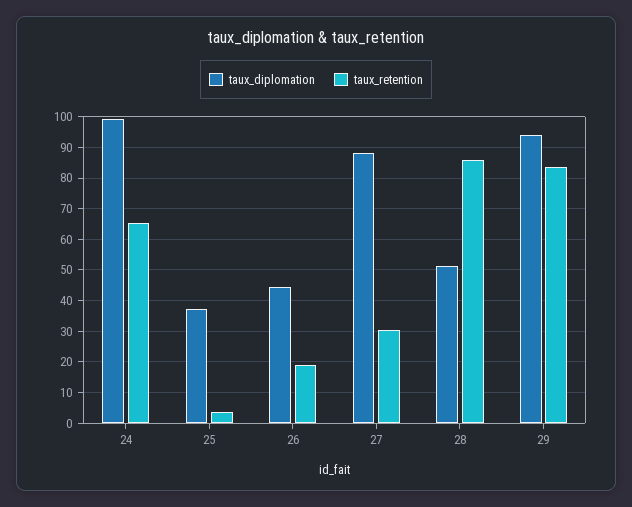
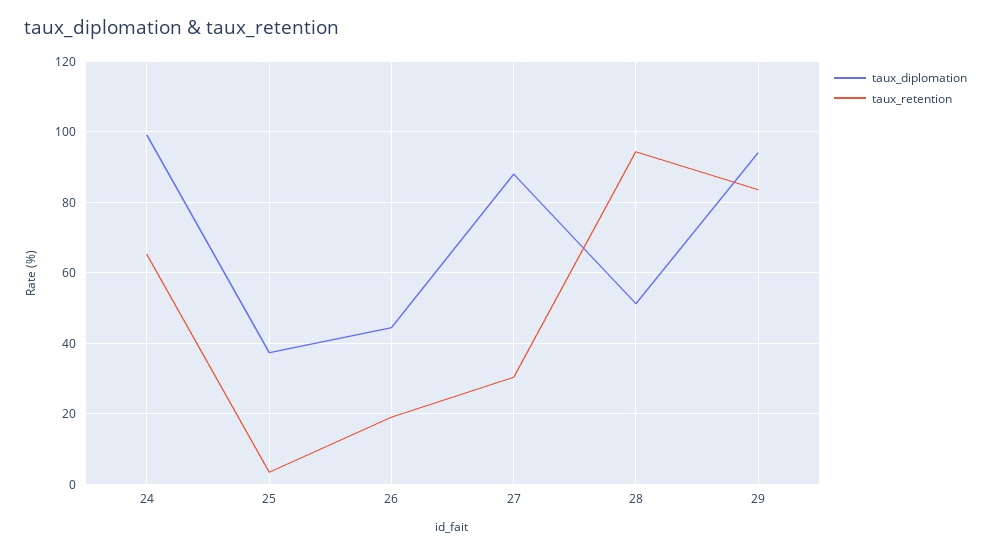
  {
    "taux_diplomation": {
      "24": 100,
      "25": 38,
      "26": 44,
      "27": 88,
      "28": 52,
      "29": 94
    },
    "taux_retention": {
      "24": 66,
      "25": 4,
      "26": 20,
      "27": 30,
-     "28": 86,
+     "28": 94,
      "29": 84
    }
  }

